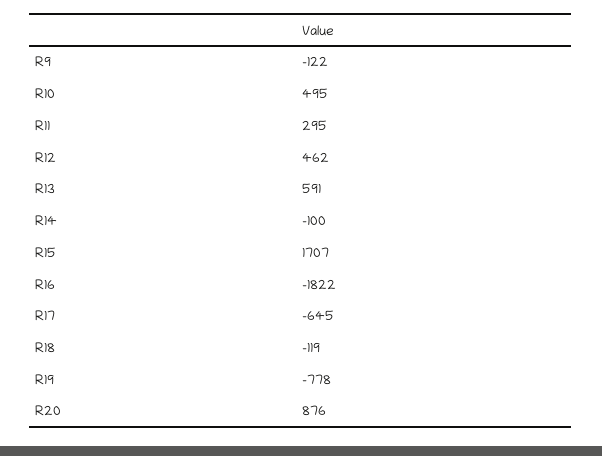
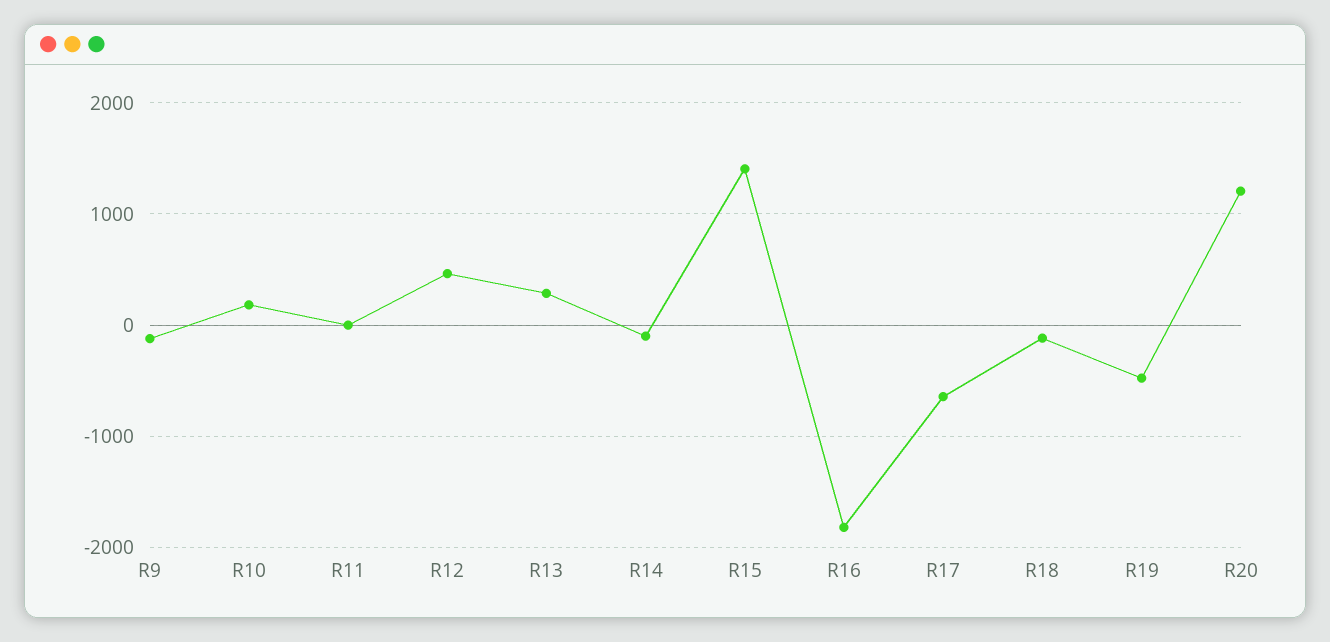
  {
    "R9": -122,
-   "R10": 495,
+   "R10": 200,
-   "R11": 295,
+   "R11": 0,
    "R12": 462,
-   "R13": 591,
+   "R13": 300,
    "R14": -100,
-   "R15": 1707,
+   "R15": 1400,
    "R16": -1822,
    "R17": -645,
    "R18": -119,
-   "R19": -778,
+   "R19": -500,
-   "R20": 876
+   "R20": 1200
  }

